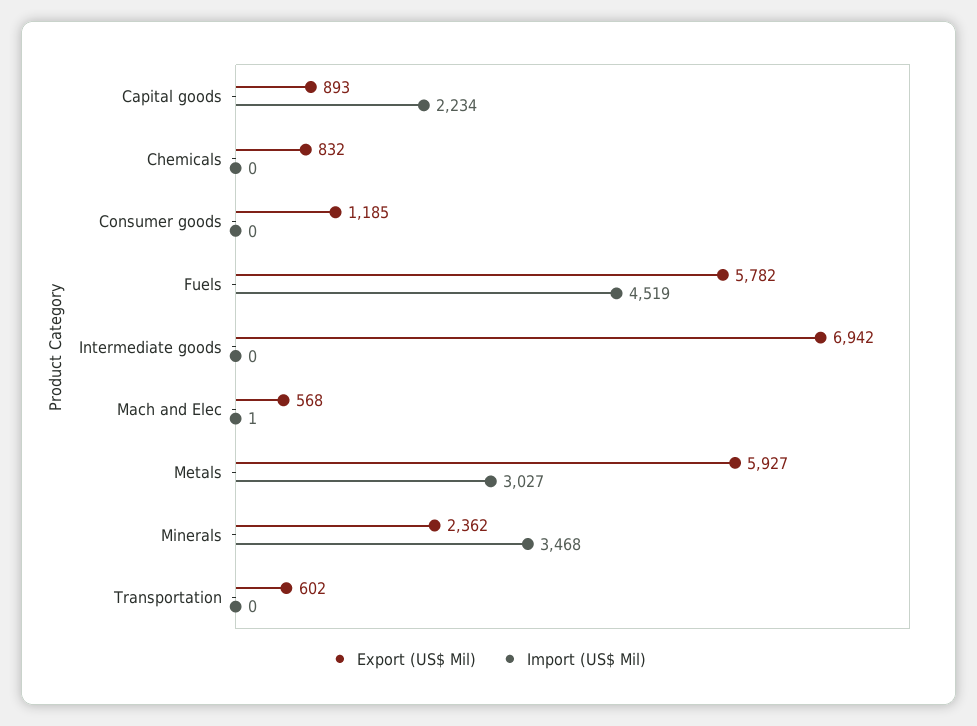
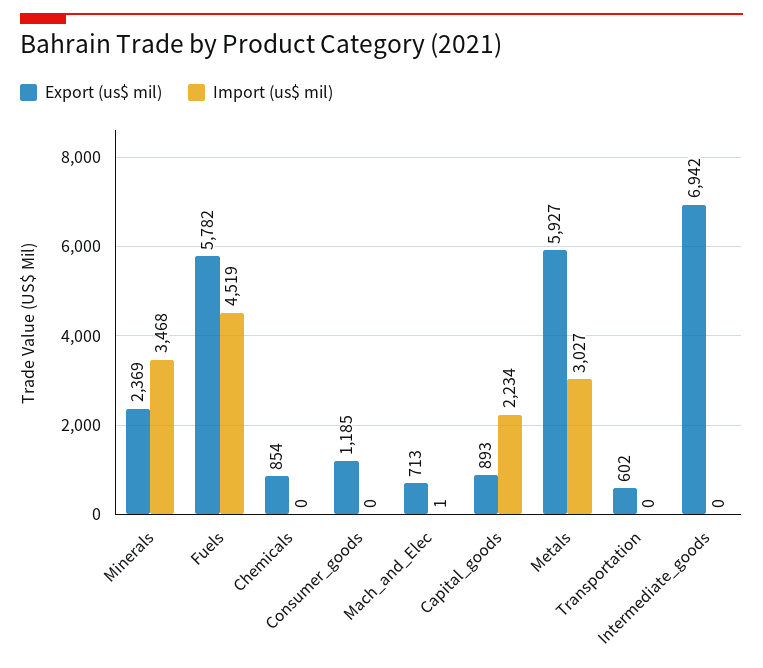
  {
    "Export (US$ Mil)": {
      "Capital goods": 893,
-     "Chemicals": 832,
+     "Chemicals": 854,
      "Consumer goods": 1185,
      "Fuels": 5782,
      "Intermediate goods": 6942,
-     "Mach and Elec": 568,
+     "Mach and Elec": 713,
      "Metals": 5927,
-     "Minerals": 2362,
+     "Minerals": 2369,
      "Transportation": 602
    },
    "Import (US$ Mil)": {
      "Capital goods": 2234,
      "Chemicals": 0,
      "Consumer goods": 0,
      "Fuels": 4519,
      "Intermediate goods": 0,
      "Mach and Elec": 1,
      "Metals": 3027,
      "Minerals": 3468,
      "Transportation": 0
    }
  }

